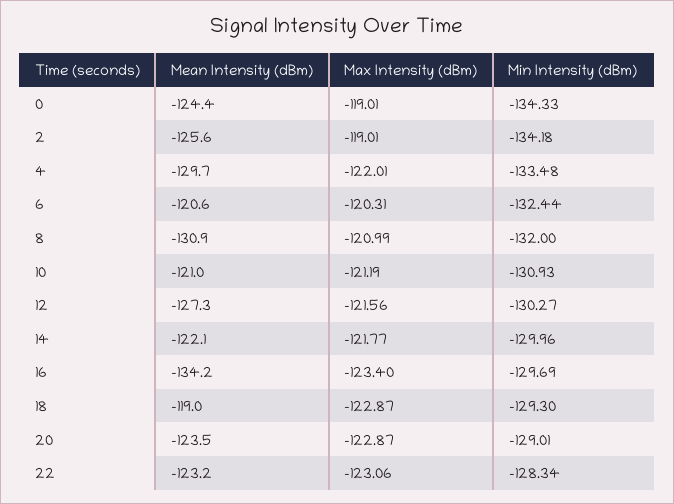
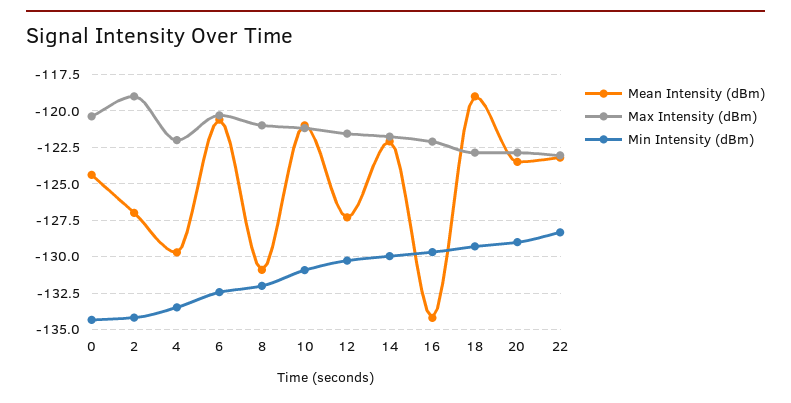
  {
    "Mean Intensity (dBm)": {
      "0": -124.4,
-     "2": -125.6,
+     "2": -127,
      "4": -129.7,
      "6": -120.6,
      "8": -130.9,
      "10": -121,
      "12": -127.3,
      "14": -122.1,
      "16": -134.2,
      "18": -119,
      "20": -123.5,
      "22": -123.2
    },
    "Max Intensity (dBm)": {
-     "0": -119.01,
+     "0": -120.5,
      "2": -119.01,
      "4": -122.01,
      "6": -120.31,
      "8": -120.99,
      "10": -121.19,
      "12": -121.56,
      "14": -121.77,
-     "16": -123.4,
+     "16": -122,
      "18": -122.87,
      "20": -122.87,
      "22": -123.06
    },
    "Min Intensity (dBm)": {
      "0": -134.33,
      "2": -134.18,
      "4": -133.48,
      "6": -132.44,
      "8": -132,
      "10": -130.93,
      "12": -130.27,
      "14": -129.96,
      "16": -129.69,
      "18": -129.3,
      "20": -129.01,
      "22": -128.34
    }
  }

